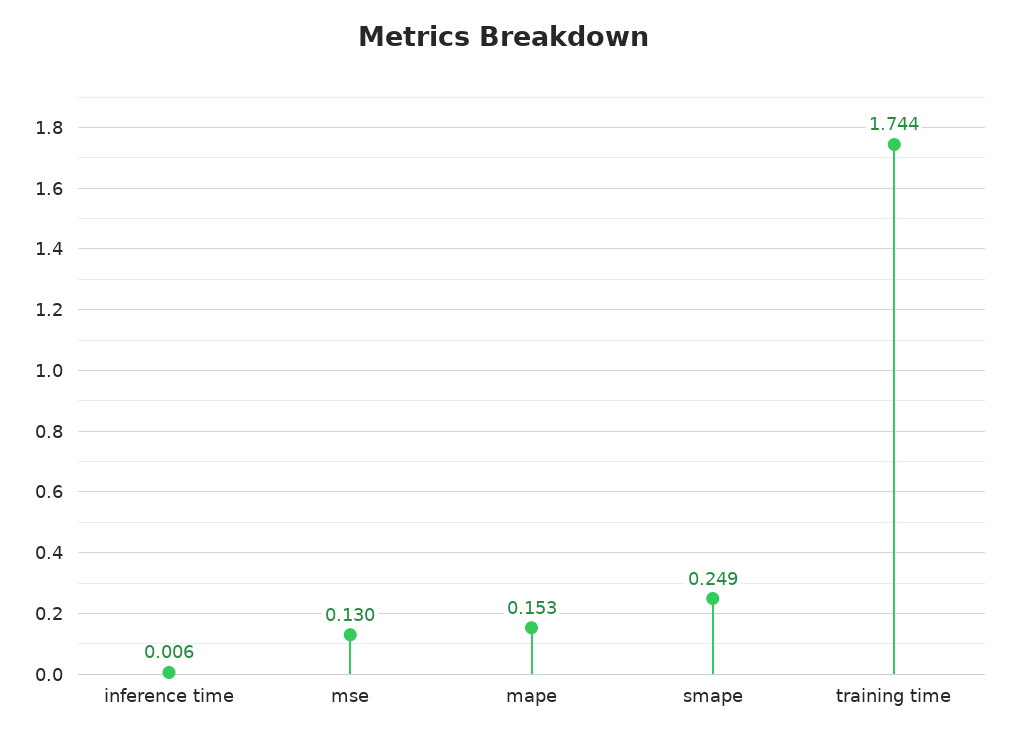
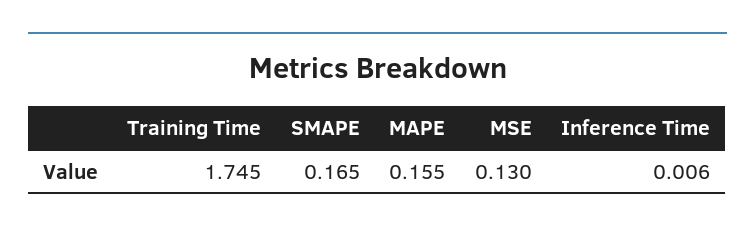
  {
    "inference time": 0.006,
    "mse": 0.13,
-   "mape": 0.153,
+   "mape": 0.155,
-   "smape": 0.249,
+   "smape": 0.165,
-   "training time": 1.744
+   "training time": 1.745
  }

